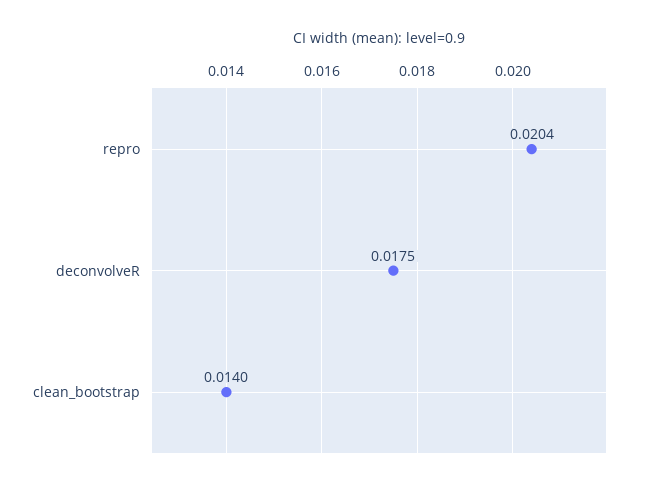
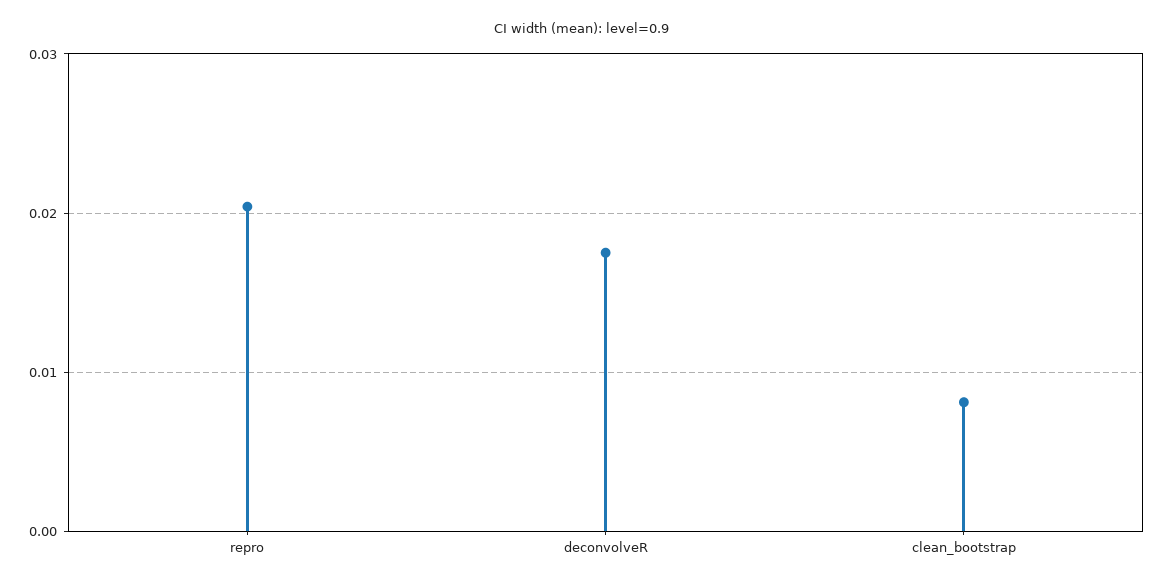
  {
    "repro": 0.0204,
    "deconvolveR": 0.0175,
-   "clean_bootstrap": 0.014
+   "clean_bootstrap": 0.008
  }

